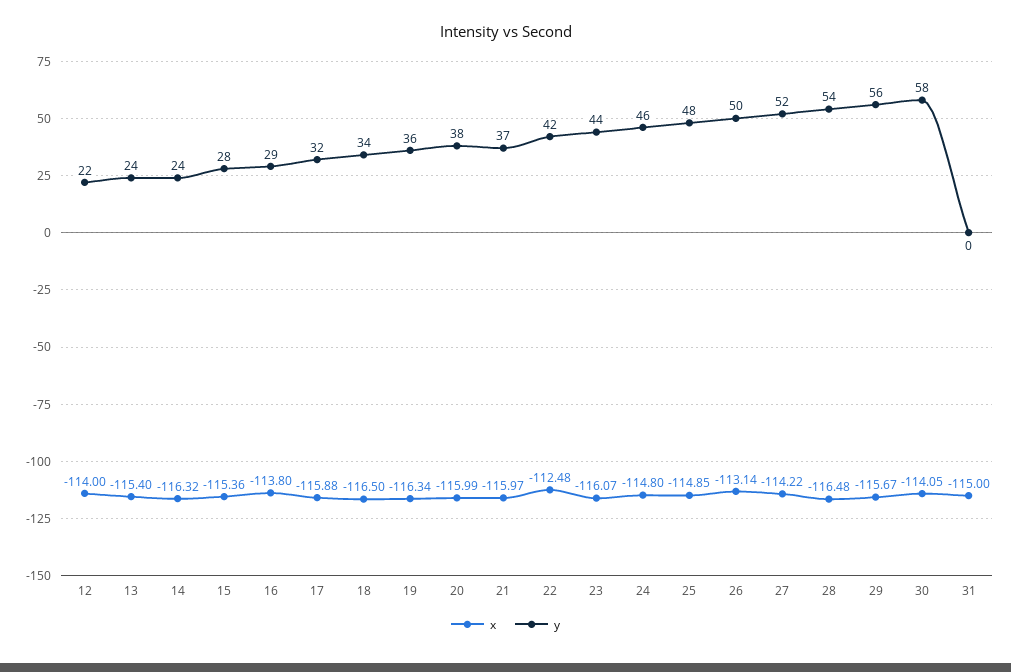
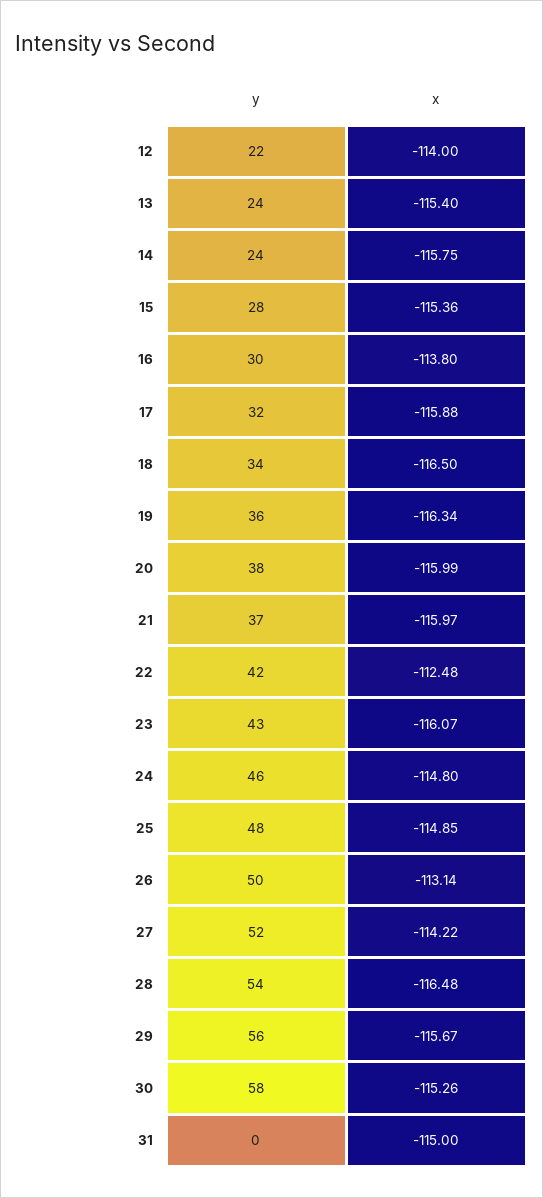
  {
    "x": {
      "12": -114,
      "13": -115.4,
-     "14": -116.32,
+     "14": -115.75,
      "15": -115.36,
      "16": -113.8,
      "17": -115.88,
      "18": -116.5,
      "19": -116.34,
      "20": -115.99,
      "21": -115.97,
      "22": -112.48,
      "23": -116.07,
      "24": -114.8,
      "25": -114.85,
      "26": -113.14,
      "27": -114.22,
      "28": -116.48,
      "29": -115.67,
-     "30": -114.05,
+     "30": -115.26,
      "31": -115
    },
    "y": {
      "12": 22,
      "13": 24,
      "14": 24,
      "15": 28,
-     "16": 29,
+     "16": 30,
      "17": 32,
      "18": 34,
      "19": 36,
      "20": 38,
      "21": 37,
      "22": 42,
-     "23": 44,
+     "23": 43,
      "24": 46,
      "25": 48,
      "26": 50,
      "27": 52,
      "28": 54,
      "29": 56,
      "30": 58,
      "31": 0
    }
  }

